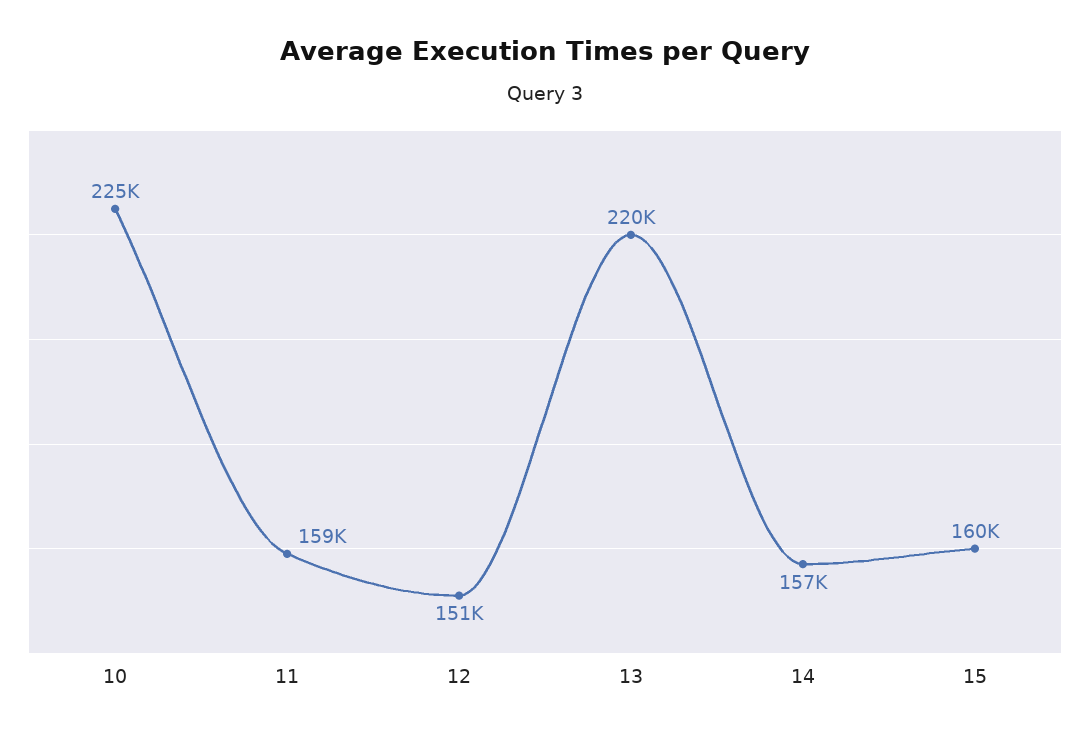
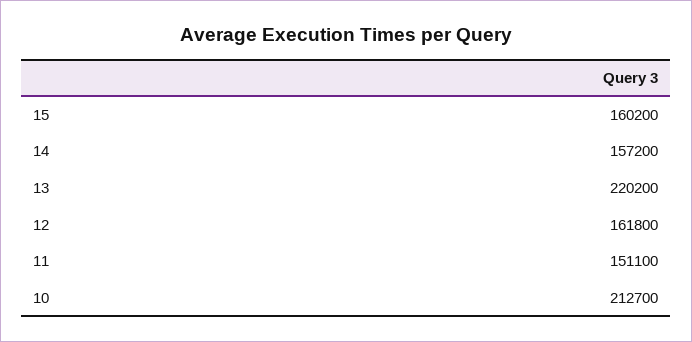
  {
-   "10": 225000,
+   "10": 212700,
-   "11": 159000,
+   "11": 151100,
-   "12": 151000,
+   "12": 161800,
    "13": 220200,
    "14": 157200,
    "15": 160200
  }

